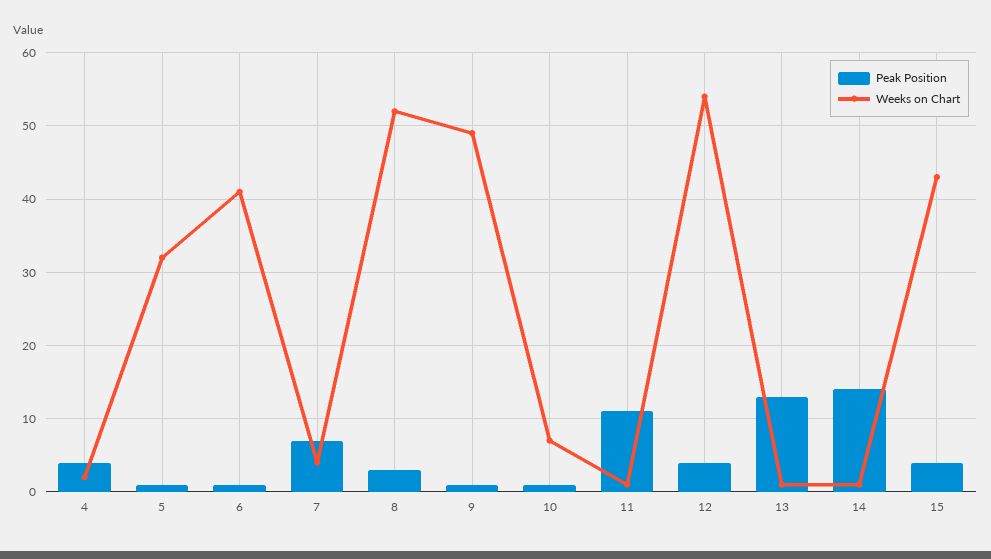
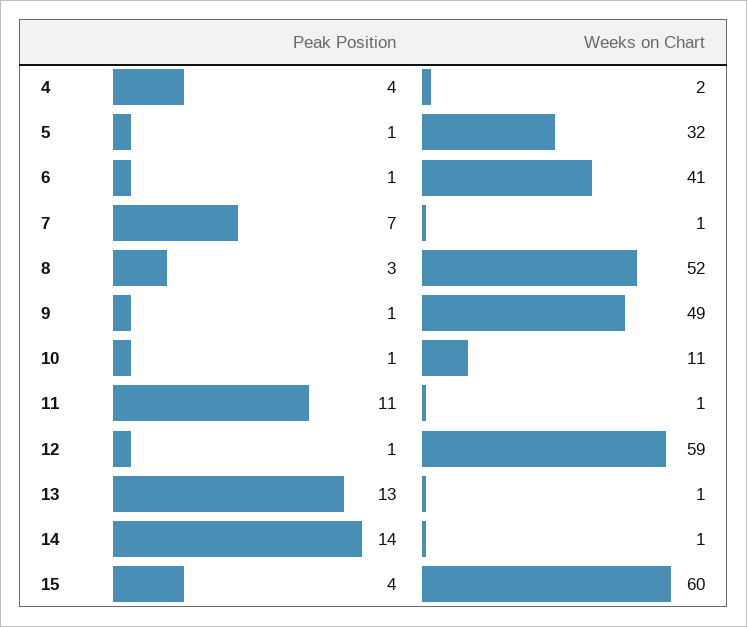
  {
    "Peak Position": {
      "4": 4,
      "5": 1,
      "6": 1,
      "7": 7,
      "8": 3,
      "9": 1,
      "10": 1,
      "11": 11,
-     "12": 4,
+     "12": 1,
      "13": 13,
      "14": 14,
      "15": 4
    },
    "Weeks on Chart": {
      "4": 2,
      "5": 32,
      "6": 41,
-     "7": 4,
+     "7": 1,
      "8": 52,
      "9": 49,
-     "10": 7,
+     "10": 11,
      "11": 1,
-     "12": 54,
+     "12": 59,
      "13": 1,
      "14": 1,
-     "15": 43
+     "15": 60
    }
  }

